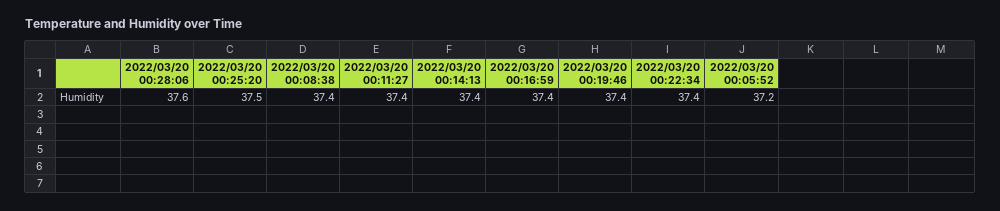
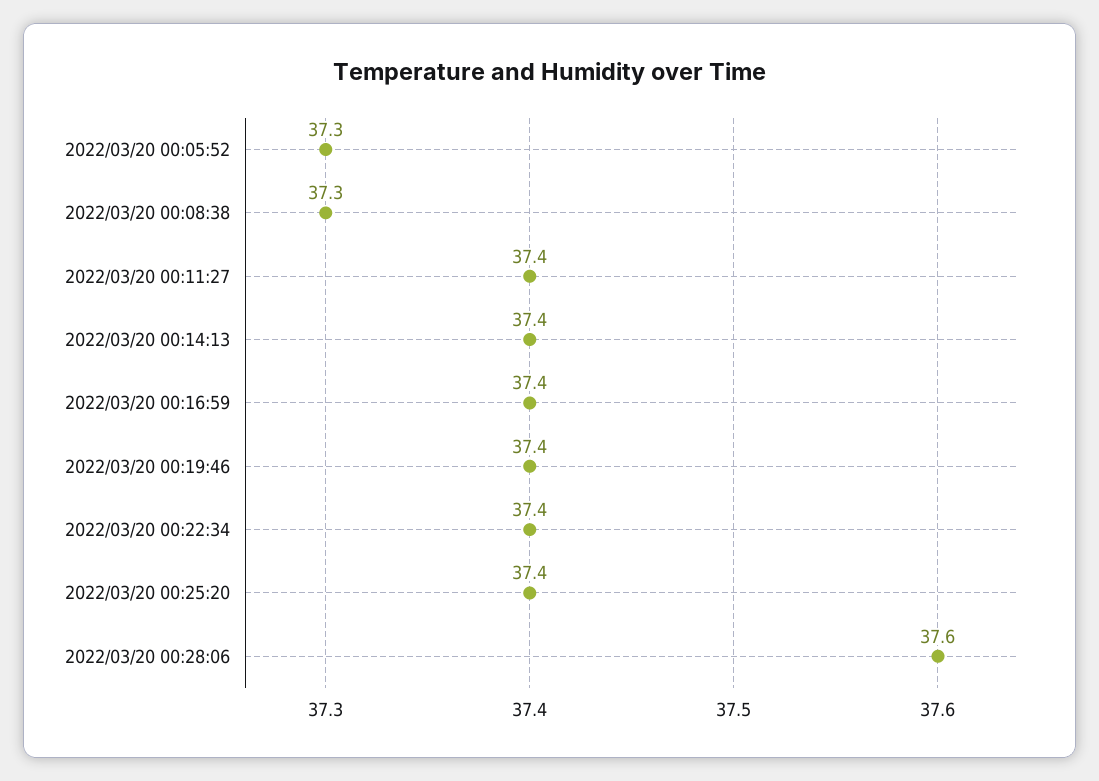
  {
    "2022/03/20 00:28:06": 37.6,
-   "2022/03/20 00:25:20": 37.5,
+   "2022/03/20 00:25:20": 37.4,
-   "2022/03/20 00:08:38": 37.4,
+   "2022/03/20 00:08:38": 37.3,
    "2022/03/20 00:11:27": 37.4,
    "2022/03/20 00:14:13": 37.4,
    "2022/03/20 00:16:59": 37.4,
    "2022/03/20 00:19:46": 37.4,
    "2022/03/20 00:22:34": 37.4,
-   "2022/03/20 00:05:52": 37.2
+   "2022/03/20 00:05:52": 37.3
  }

